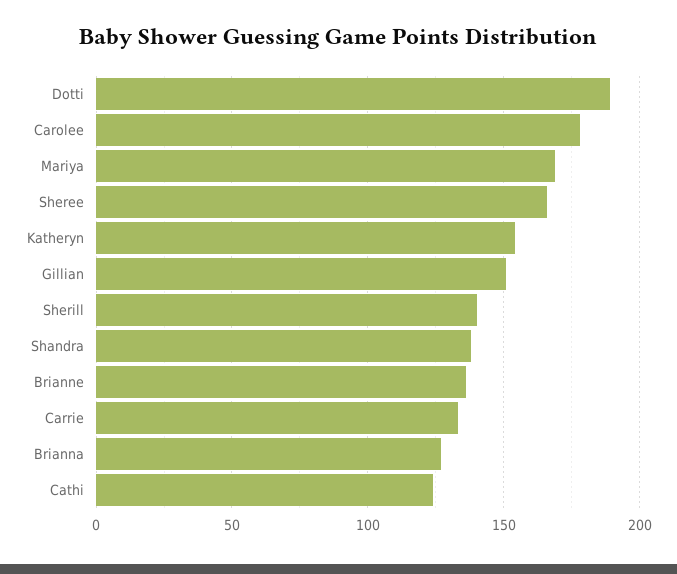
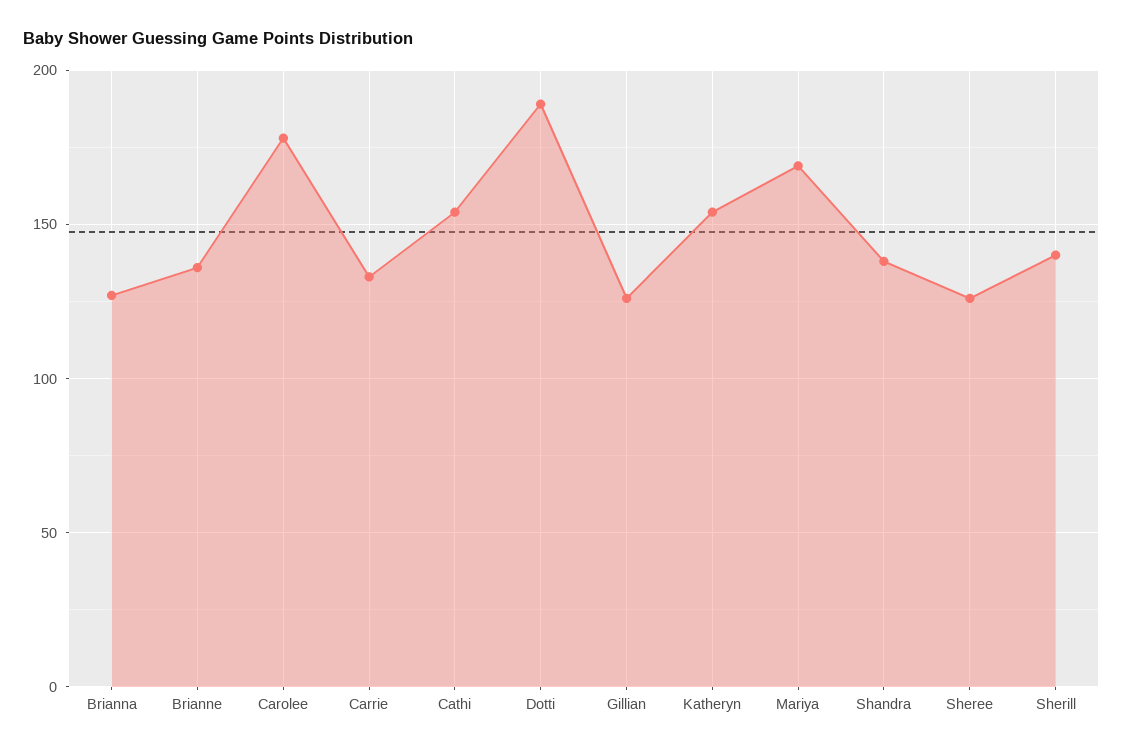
  {
    "Dotti": 190,
    "Carolee": 180,
    "Mariya": 170,
-   "Sheree": 165,
+   "Sheree": 125,
    "Katheryn": 155,
-   "Gillian": 150,
+   "Gillian": 125,
    "Sherill": 140,
    "Shandra": 140,
    "Brianne": 135,
    "Carrie": 135,
    "Brianna": 125,
-   "Cathi": 125
+   "Cathi": 155
  }

